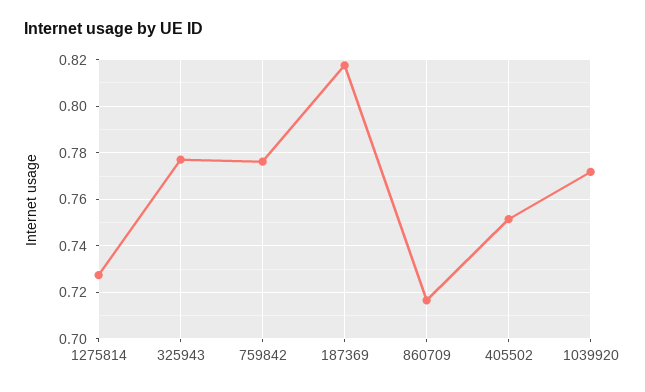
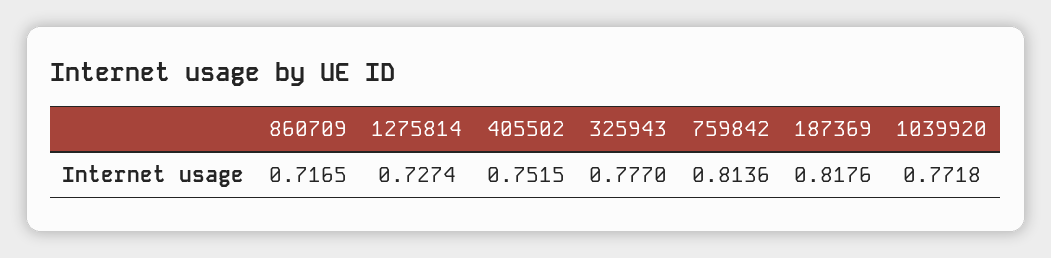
  {
    "1275814": 0.7274,
    "325943": 0.777,
-   "759842": 0.775,
+   "759842": 0.8136,
    "187369": 0.8176,
    "860709": 0.7165,
    "405502": 0.7515,
    "1039920": 0.7718
  }

